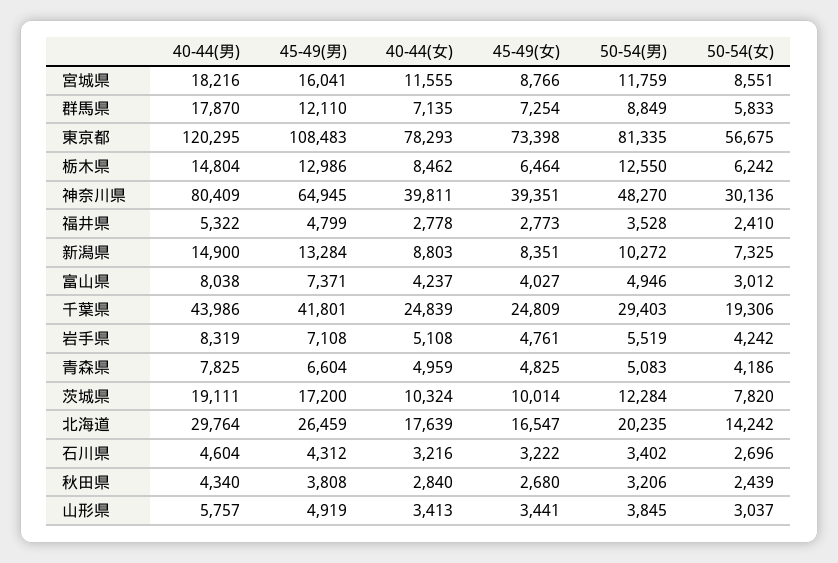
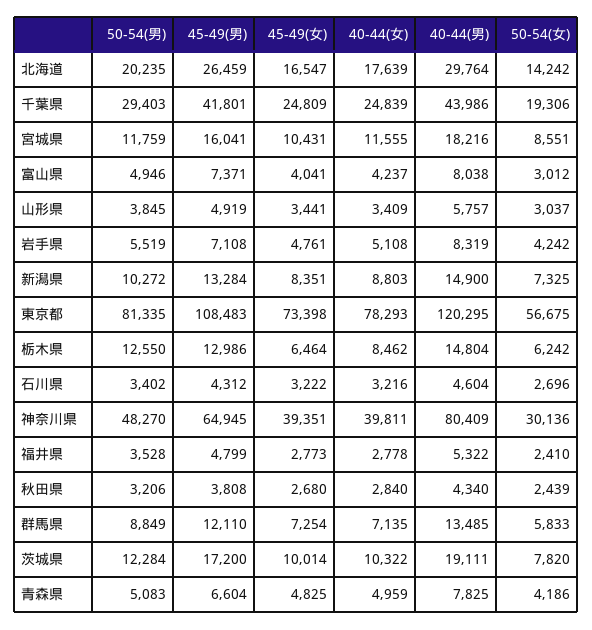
  {
    "40-44(男)": {
      "宮城県": 18216,
-     "群馬県": 17870,
+     "群馬県": 13485,
      "東京都": 120295,
      "栃木県": 14804,
      "神奈川県": 80409,
      "福井県": 5322,
      "新潟県": 14900,
      "富山県": 8038,
      "千葉県": 43986,
      "岩手県": 8319,
      "青森県": 7825,
      "茨城県": 19111,
      "北海道": 29764,
      "石川県": 4604,
      "秋田県": 4340,
      "山形県": 5757
    },
    "45-49(男)": {
      "宮城県": 16041,
      "群馬県": 12110,
      "東京都": 108483,
      "栃木県": 12986,
      "神奈川県": 64945,
      "福井県": 4799,
      "新潟県": 13284,
      "富山県": 7371,
      "千葉県": 41801,
      "岩手県": 7108,
      "青森県": 6604,
      "茨城県": 17200,
      "北海道": 26459,
      "石川県": 4312,
      "秋田県": 3808,
      "山形県": 4919
    },
    "40-44(女)": {
      "宮城県": 11555,
      "群馬県": 7135,
      "東京都": 78293,
      "栃木県": 8462,
      "神奈川県": 39811,
      "福井県": 2778,
      "新潟県": 8803,
      "富山県": 4237,
      "千葉県": 24839,
      "岩手県": 5108,
      "青森県": 4959,
-     "茨城県": 10324,
+     "茨城県": 10322,
      "北海道": 17639,
      "石川県": 3216,
      "秋田県": 2840,
-     "山形県": 3413
+     "山形県": 3409
    },
    "45-49(女)": {
-     "宮城県": 8766,
+     "宮城県": 10431,
      "群馬県": 7254,
      "東京都": 73398,
      "栃木県": 6464,
      "神奈川県": 39351,
      "福井県": 2773,
      "新潟県": 8351,
-     "富山県": 4027,
+     "富山県": 4041,
      "千葉県": 24809,
      "岩手県": 4761,
      "青森県": 4825,
      "茨城県": 10014,
      "北海道": 16547,
      "石川県": 3222,
      "秋田県": 2680,
      "山形県": 3441
    },
    "50-54(男)": {
      "宮城県": 11759,
      "群馬県": 8849,
      "東京都": 81335,
      "栃木県": 12550,
      "神奈川県": 48270,
      "福井県": 3528,
      "新潟県": 10272,
      "富山県": 4946,
      "千葉県": 29403,
      "岩手県": 5519,
      "青森県": 5083,
      "茨城県": 12284,
      "北海道": 20235,
      "石川県": 3402,
      "秋田県": 3206,
      "山形県": 3845
    },
    "50-54(女)": {
      "宮城県": 8551,
      "群馬県": 5833,
      "東京都": 56675,
      "栃木県": 6242,
      "神奈川県": 30136,
      "福井県": 2410,
      "新潟県": 7325,
      "富山県": 3012,
      "千葉県": 19306,
      "岩手県": 4242,
      "青森県": 4186,
      "茨城県": 7820,
      "北海道": 14242,
      "石川県": 2696,
      "秋田県": 2439,
      "山形県": 3037
    }
  }

